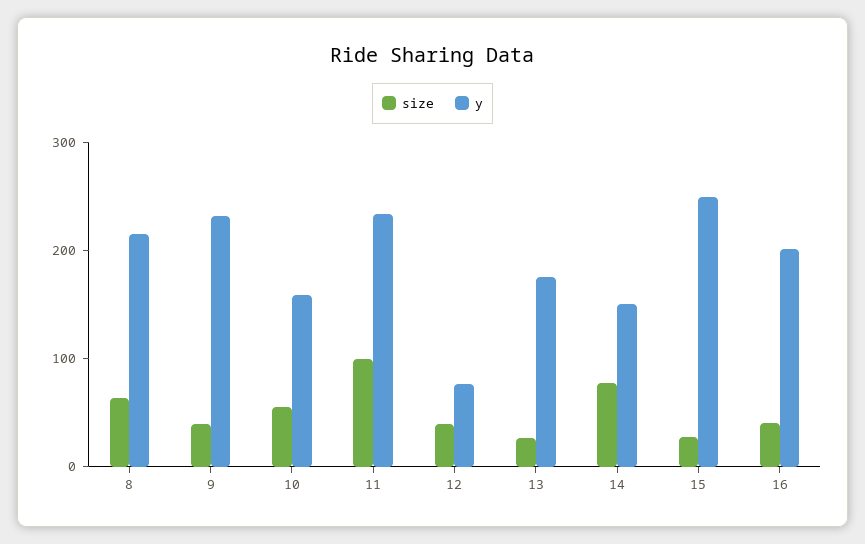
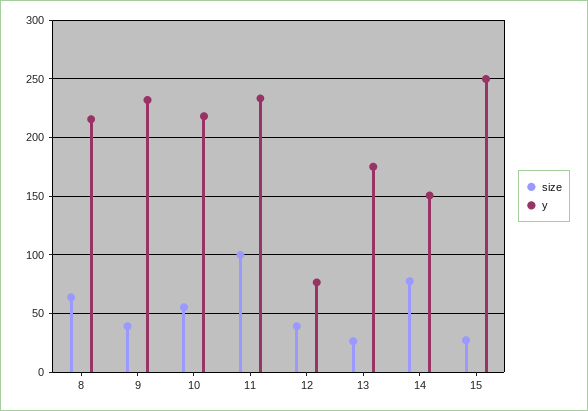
  {
    "size": {
      "8": 60,
      "9": 40,
      "10": 60,
      "11": 100,
      "12": 40,
      "13": 30,
      "14": 80,
-     "15": 30,
+     "15": 30
-     "16": 40
    },
    "y": {
      "8": 220,
      "9": 230,
-     "10": 160,
+     "10": 220,
      "11": 230,
      "12": 80,
      "13": 180,
      "14": 150,
-     "15": 250,
+     "15": 250
-     "16": 200
    }
  }

